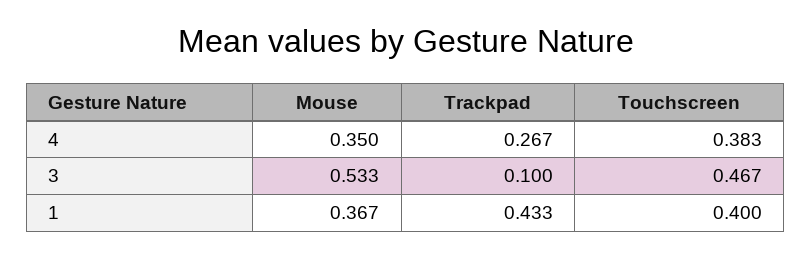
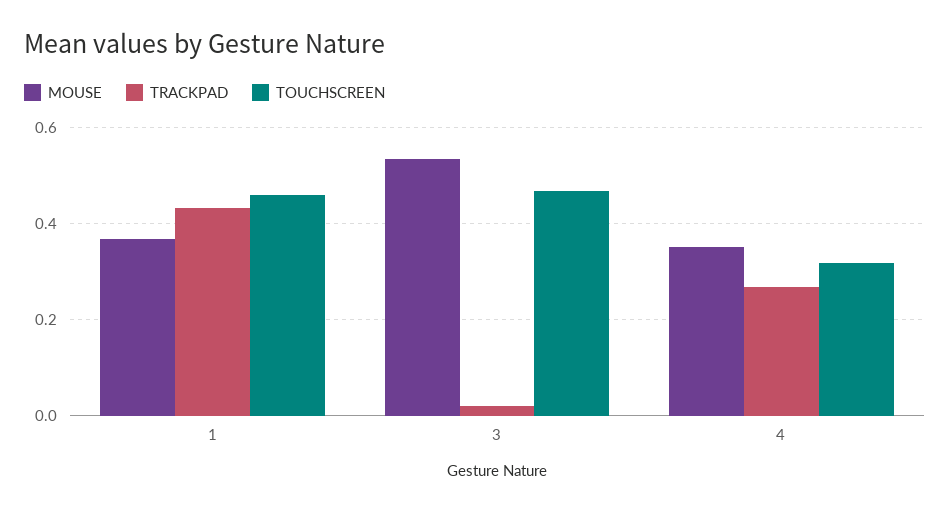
  {
    "Mouse": {
      "4": 0.35,
      "3": 0.533,
      "1": 0.367
    },
    "Trackpad": {
      "4": 0.267,
-     "3": 0.1,
+     "3": 0.02,
      "1": 0.433
    },
    "Touchscreen": {
-     "4": 0.383,
+     "4": 0.32,
      "3": 0.467,
-     "1": 0.4
+     "1": 0.46
    }
  }

